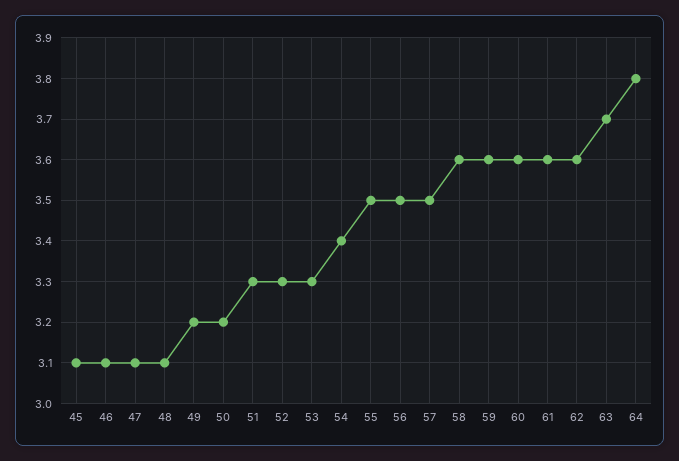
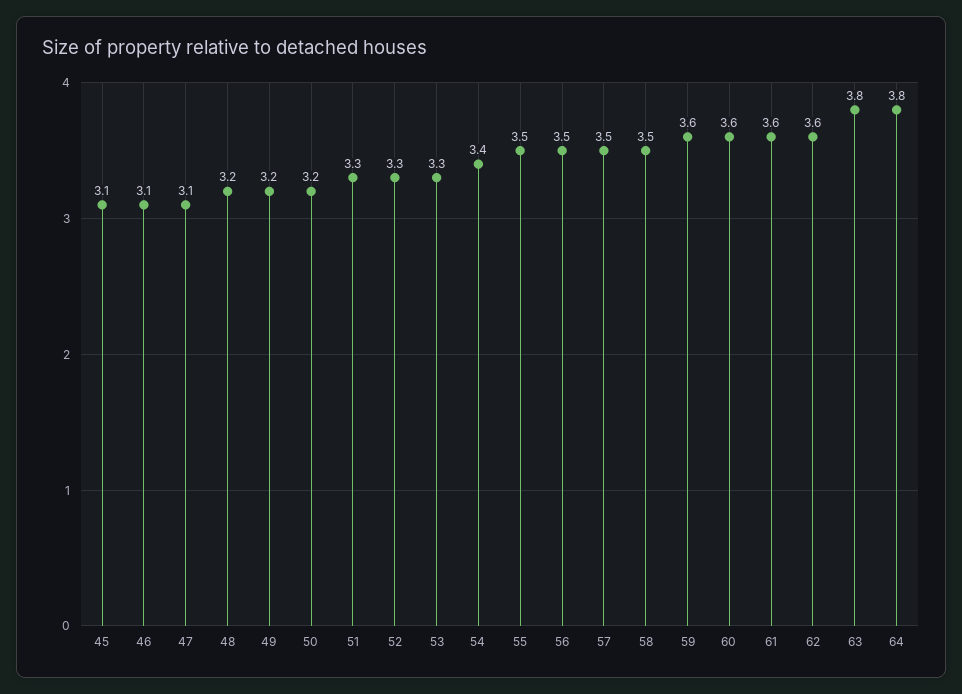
  {
    "45": 3.1,
    "46": 3.1,
    "47": 3.1,
-   "48": 3.1,
+   "48": 3.2,
    "49": 3.2,
    "50": 3.2,
    "51": 3.3,
    "52": 3.3,
    "53": 3.3,
    "54": 3.4,
    "55": 3.5,
    "56": 3.5,
    "57": 3.5,
-   "58": 3.6,
+   "58": 3.5,
    "59": 3.6,
    "60": 3.6,
    "61": 3.6,
    "62": 3.6,
-   "63": 3.7,
+   "63": 3.8,
    "64": 3.8
  }

